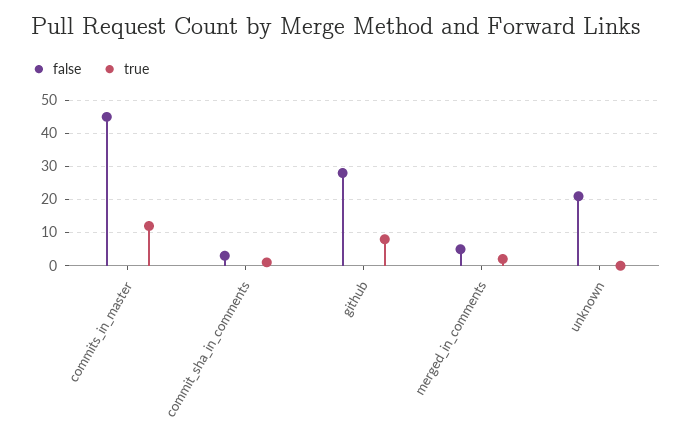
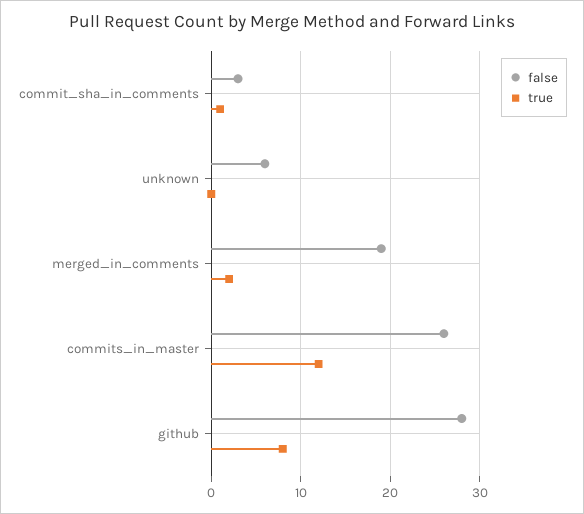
  {
    "false": {
-     "commits_in_master": 45,
+     "commits_in_master": 26,
      "commit_sha_in_comments": 3,
      "github": 28,
-     "merged_in_comments": 5,
+     "merged_in_comments": 19,
-     "unknown": 20
+     "unknown": 6
    },
    "true": {
      "commits_in_master": 12,
      "commit_sha_in_comments": 1,
      "github": 8,
      "merged_in_comments": 2,
      "unknown": 0
    }
  }

